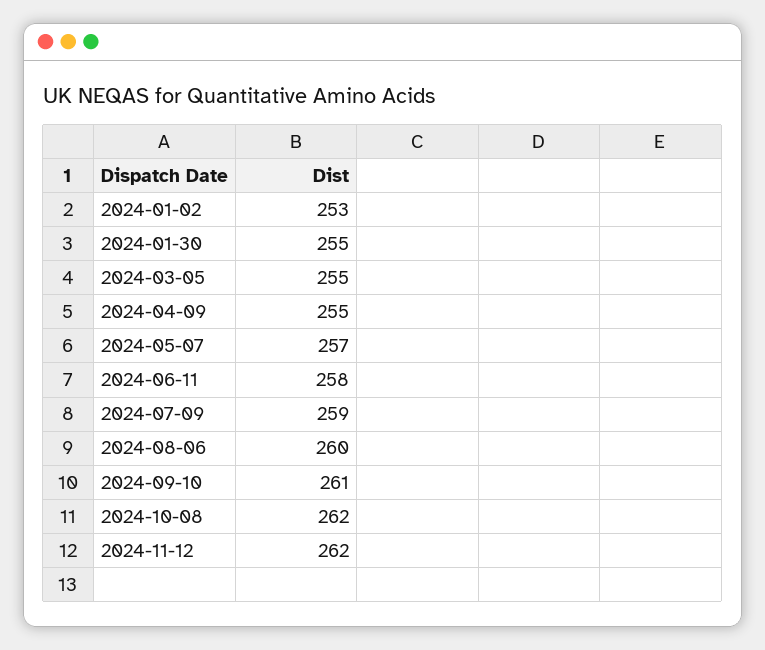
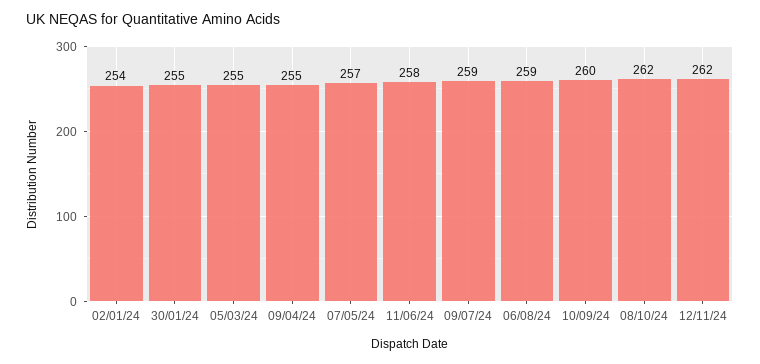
  {
-   "2024-01-02": 253,
+   "2024-01-02": 254,
    "2024-01-30": 255,
    "2024-03-05": 255,
    "2024-04-09": 255,
    "2024-05-07": 257,
    "2024-06-11": 258,
    "2024-07-09": 259,
-   "2024-08-06": 260,
+   "2024-08-06": 259,
-   "2024-09-10": 261,
+   "2024-09-10": 260,
    "2024-10-08": 262,
    "2024-11-12": 262
  }

